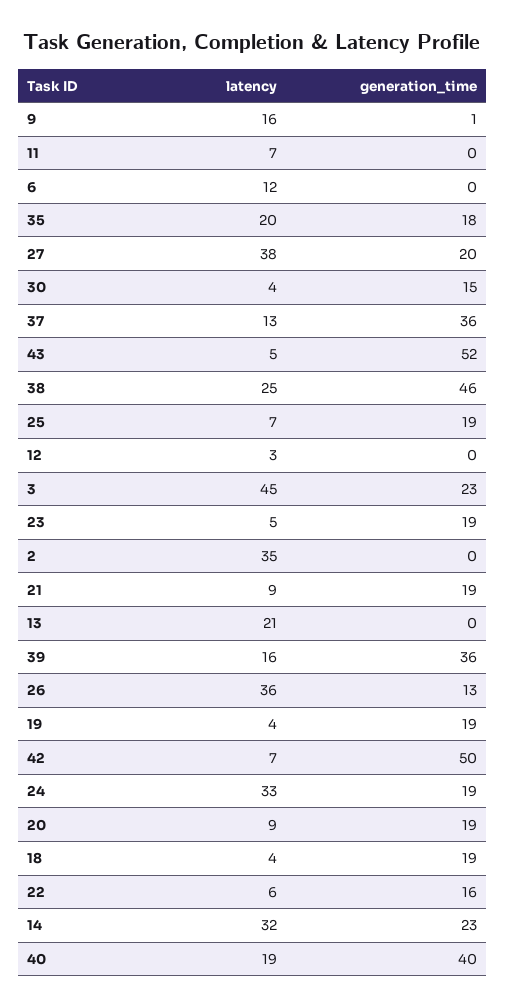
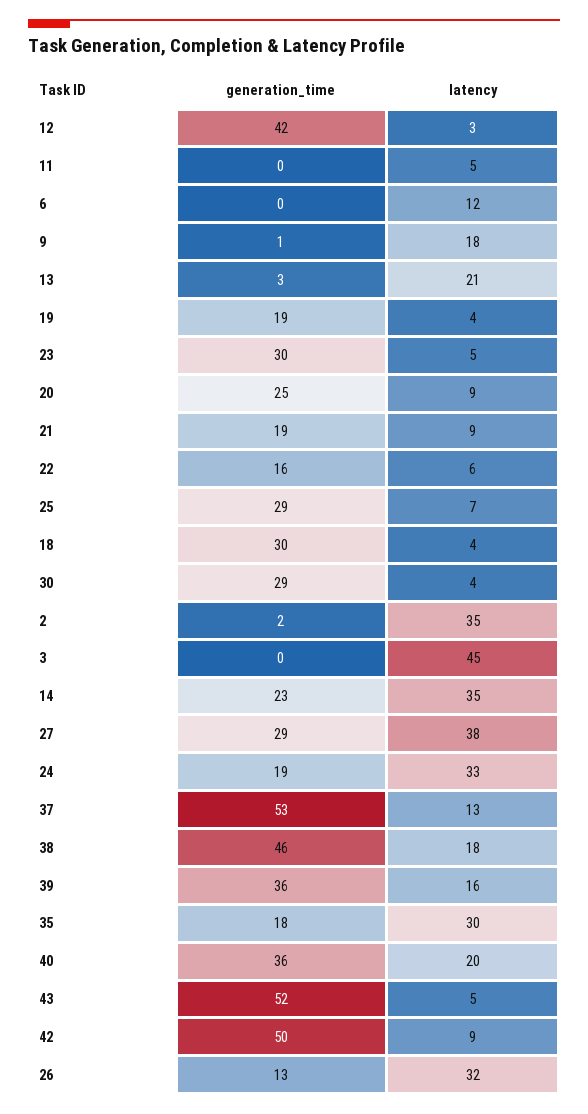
  {
    "latency": {
-     "9": 16,
+     "9": 18,
-     "11": 7,
+     "11": 5,
      "6": 12,
-     "35": 20,
+     "35": 30,
      "27": 38,
      "30": 4,
      "37": 13,
      "43": 5,
-     "38": 25,
+     "38": 18,
      "25": 7,
      "12": 3,
      "3": 45,
      "23": 5,
      "2": 35,
      "21": 9,
      "13": 21,
      "39": 16,
-     "26": 36,
+     "26": 32,
      "19": 4,
-     "42": 7,
+     "42": 9,
      "24": 33,
      "20": 9,
      "18": 4,
      "22": 6,
-     "14": 32,
+     "14": 35,
-     "40": 19
+     "40": 20
    },
    "generation_time": {
      "9": 1,
      "11": 0,
      "6": 0,
      "35": 18,
-     "27": 20,
+     "27": 29,
-     "30": 15,
+     "30": 29,
-     "37": 36,
+     "37": 53,
      "43": 52,
      "38": 46,
-     "25": 19,
+     "25": 29,
-     "12": 0,
+     "12": 42,
-     "3": 23,
+     "3": 0,
-     "23": 19,
+     "23": 30,
-     "2": 0,
+     "2": 2,
      "21": 19,
-     "13": 0,
+     "13": 3,
      "39": 36,
      "26": 13,
      "19": 19,
      "42": 50,
      "24": 19,
-     "20": 19,
+     "20": 25,
-     "18": 19,
+     "18": 30,
      "22": 16,
      "14": 23,
-     "40": 40
+     "40": 36
    }
  }

